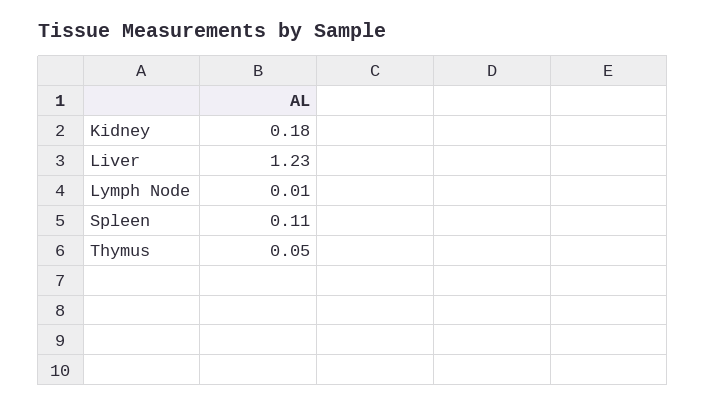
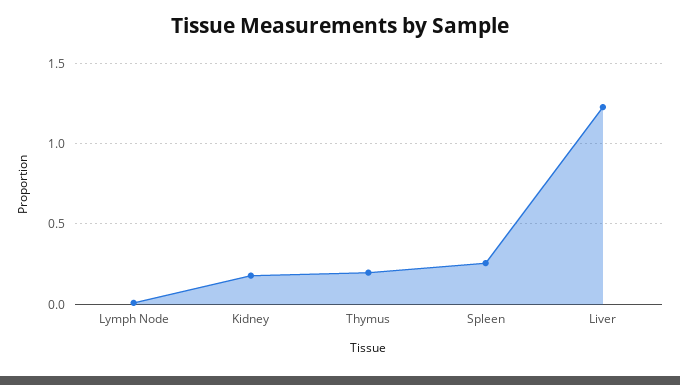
  {
    "Kidney": 0.18,
    "Liver": 1.23,
    "Lymph Node": 0.01,
-   "Spleen": 0.11,
+   "Spleen": 0.25,
-   "Thymus": 0.05
+   "Thymus": 0.2
  }

